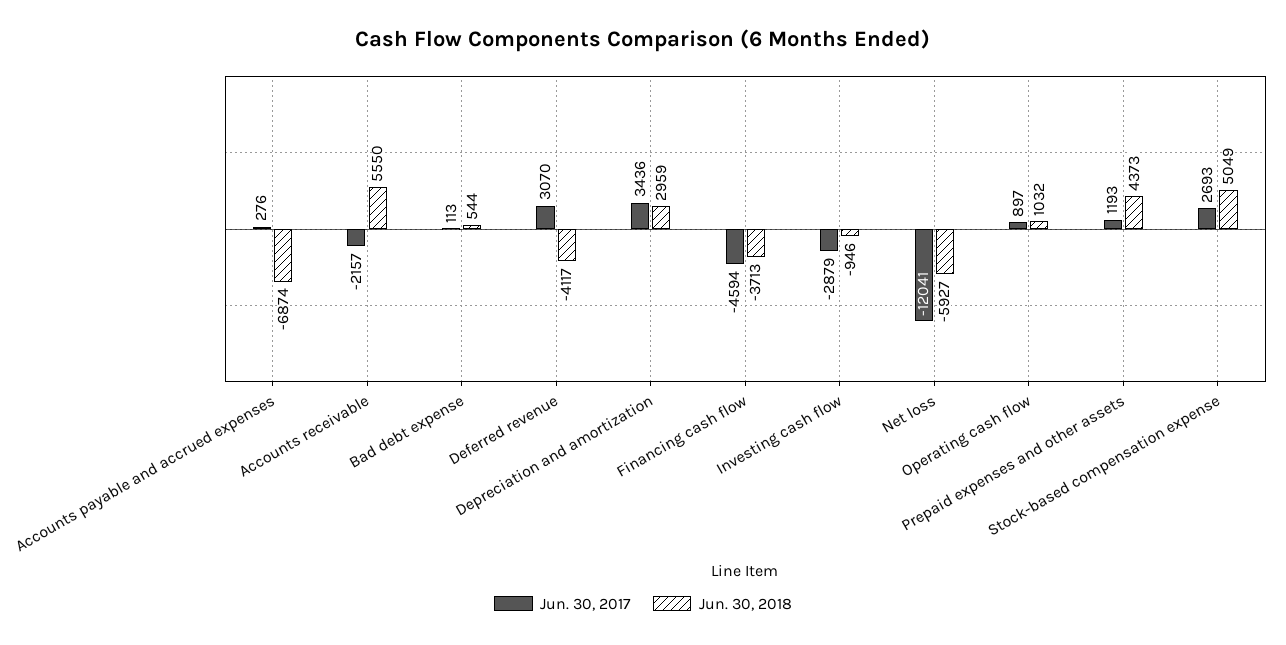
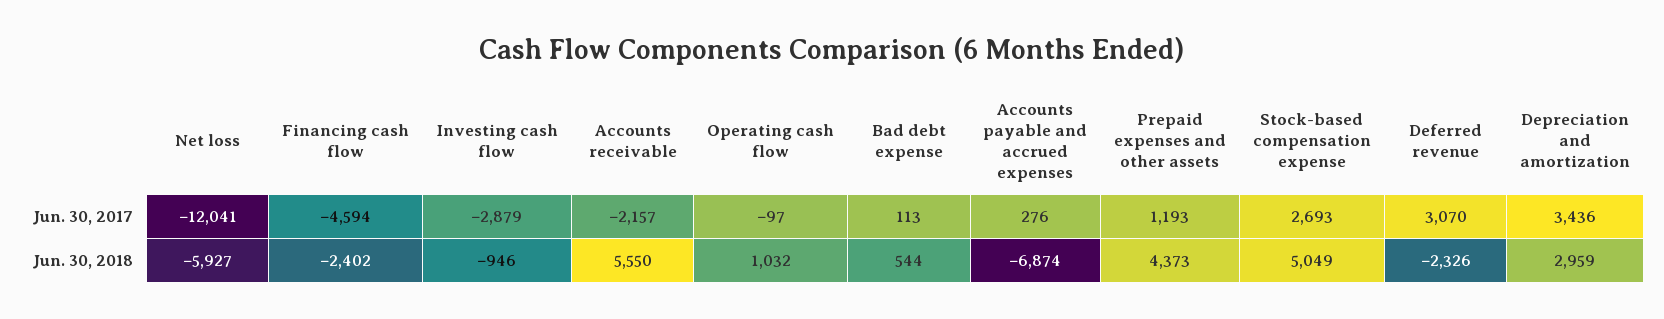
  {
    "Jun. 30, 2017": {
      "Accounts payable and accrued expenses": 276,
      "Accounts receivable": -2157,
      "Bad debt expense": 113,
      "Deferred revenue": 3070,
      "Depreciation and amortization": 3436,
      "Financing cash flow": -4594,
      "Investing cash flow": -2879,
      "Net loss": -12041,
-     "Operating cash flow": 897,
+     "Operating cash flow": -97,
      "Prepaid expenses and other assets": 1193,
      "Stock-based compensation expense": 2693
    },
    "Jun. 30, 2018": {
      "Accounts payable and accrued expenses": -6874,
      "Accounts receivable": 5550,
      "Bad debt expense": 544,
-     "Deferred revenue": -4117,
+     "Deferred revenue": -2326,
      "Depreciation and amortization": 2959,
-     "Financing cash flow": -3713,
+     "Financing cash flow": -2402,
      "Investing cash flow": -946,
      "Net loss": -5927,
      "Operating cash flow": 1032,
      "Prepaid expenses and other assets": 4373,
      "Stock-based compensation expense": 5049
    }
  }

